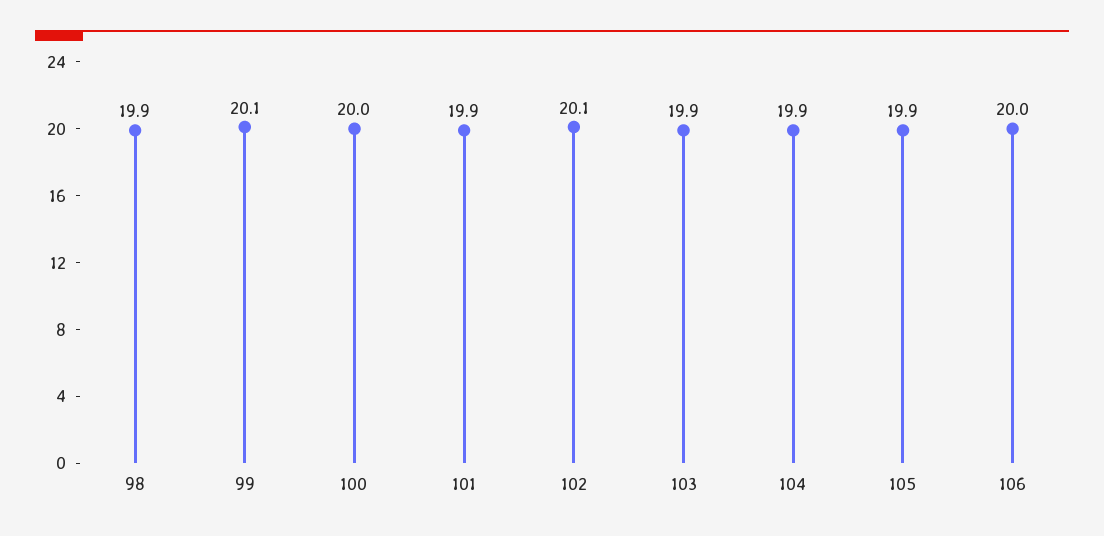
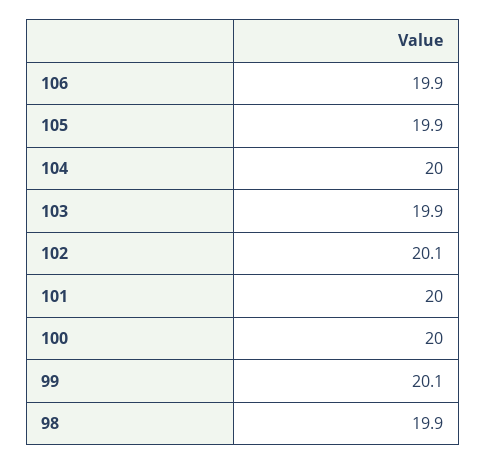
  {
    "98": 19.9,
    "99": 20.1,
    "100": 20,
-   "101": 19.9,
+   "101": 20,
    "102": 20.1,
    "103": 19.9,
-   "104": 19.9,
+   "104": 20,
    "105": 19.9,
-   "106": 20
+   "106": 19.9
  }

